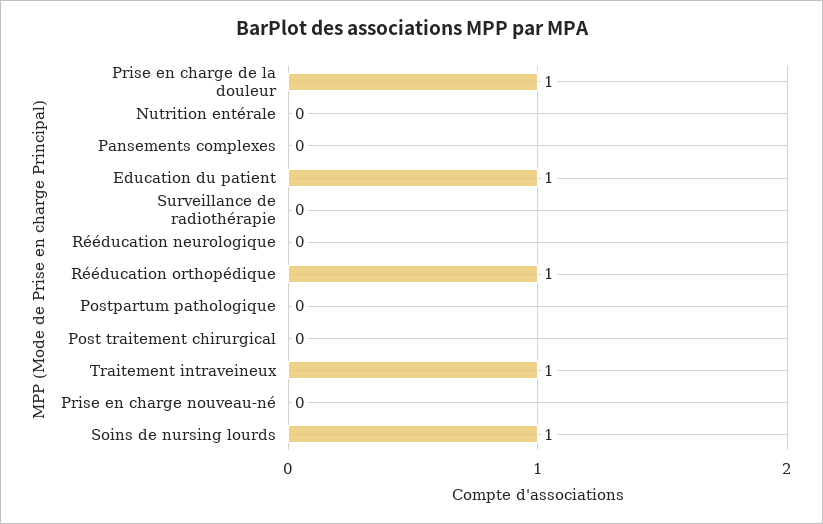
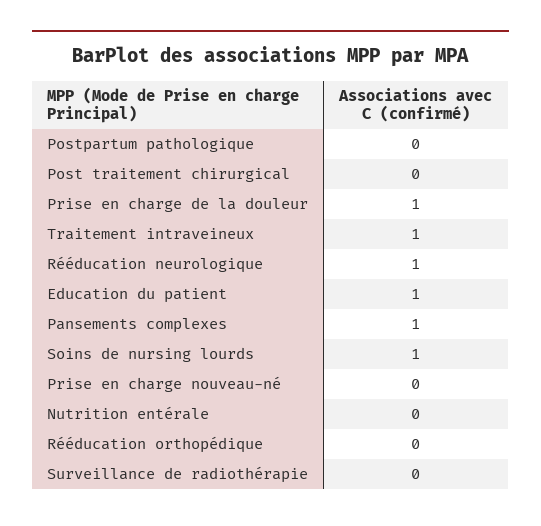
  {
    "Prise en charge de la douleur": 1,
    "Nutrition entérale": 0,
-   "Pansements complexes": 0,
+   "Pansements complexes": 1,
    "Education du patient": 1,
    "Surveillance de radiothérapie": 0,
-   "Rééducation neurologique": 0,
+   "Rééducation neurologique": 1,
-   "Rééducation orthopédique": 1,
+   "Rééducation orthopédique": 0,
    "Postpartum pathologique": 0,
    "Post traitement chirurgical": 0,
    "Traitement intraveineux": 1,
    "Prise en charge nouveau-né": 0,
    "Soins de nursing lourds": 1
  }

